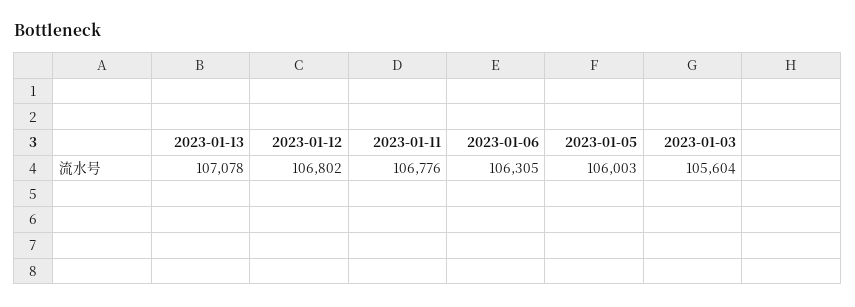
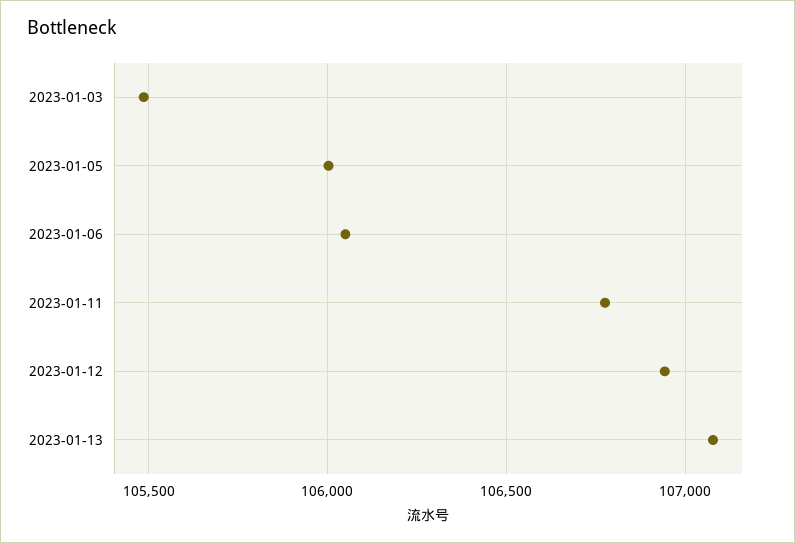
  {
    "2023-01-13": 107078,
-   "2023-01-12": 106802,
+   "2023-01-12": 106950,
    "2023-01-11": 106776,
-   "2023-01-06": 106305,
+   "2023-01-06": 106050,
    "2023-01-05": 106003,
-   "2023-01-03": 105604
+   "2023-01-03": 105500
  }

